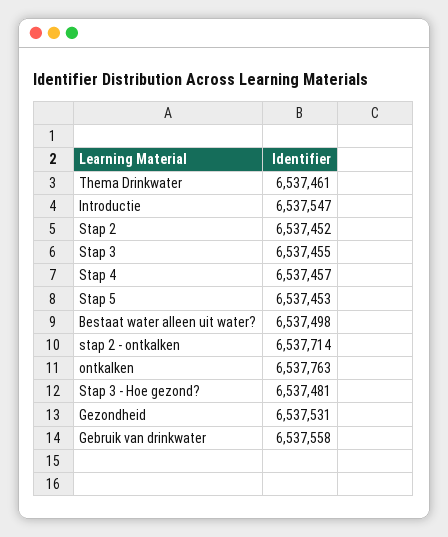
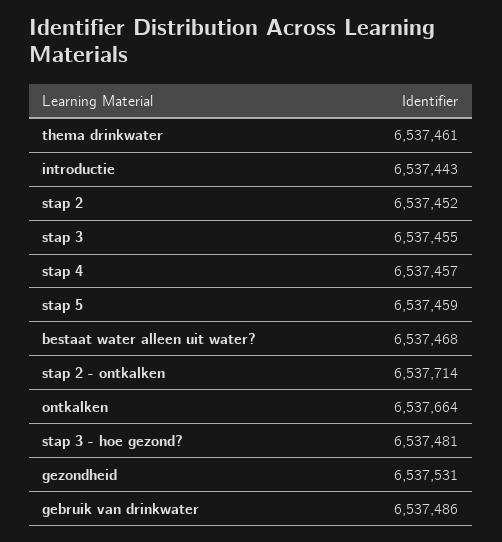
  {
    "Thema Drinkwater": 6537461,
-   "Introductie": 6537547,
+   "Introductie": 6537443,
    "Stap 2": 6537452,
    "Stap 3": 6537455,
    "Stap 4": 6537457,
-   "Stap 5": 6537453,
+   "Stap 5": 6537459,
-   "Bestaat water alleen uit water?": 6537498,
+   "Bestaat water alleen uit water?": 6537468,
    "stap 2 - ontkalken": 6537714,
-   "ontkalken": 6537763,
+   "ontkalken": 6537664,
    "Stap 3 - Hoe gezond?": 6537481,
    "Gezondheid": 6537531,
-   "Gebruik van drinkwater": 6537558
+   "Gebruik van drinkwater": 6537486
  }

